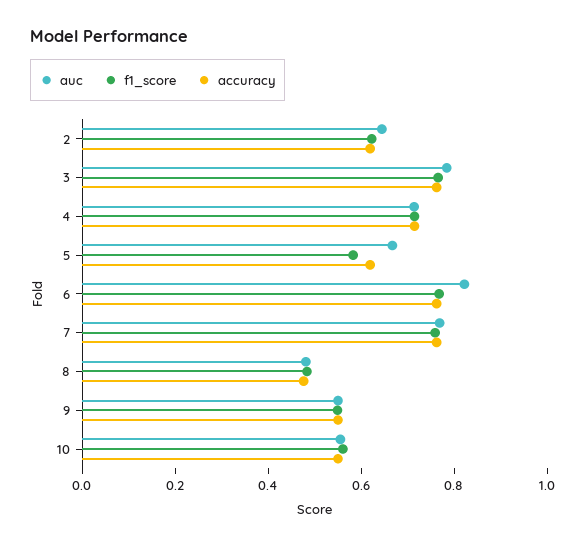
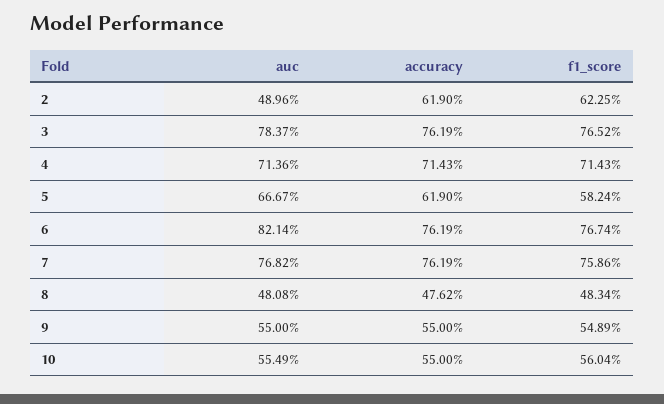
  {
    "auc": {
-     "2": 0.65,
+     "2": 0.4896,
      "3": 0.7837,
      "4": 0.7136,
      "5": 0.6667,
      "6": 0.8214,
      "7": 0.7682,
      "8": 0.4808,
      "9": 0.55,
      "10": 0.5549
    },
    "f1_score": {
      "2": 0.6225,
      "3": 0.7652,
      "4": 0.7143,
      "5": 0.5824,
      "6": 0.7674,
      "7": 0.7586,
      "8": 0.4834,
      "9": 0.5489,
      "10": 0.5604
    },
    "accuracy": {
      "2": 0.619,
      "3": 0.7619,
      "4": 0.7143,
      "5": 0.619,
      "6": 0.7619,
      "7": 0.7619,
      "8": 0.4762,
      "9": 0.55,
      "10": 0.55
    }
  }

